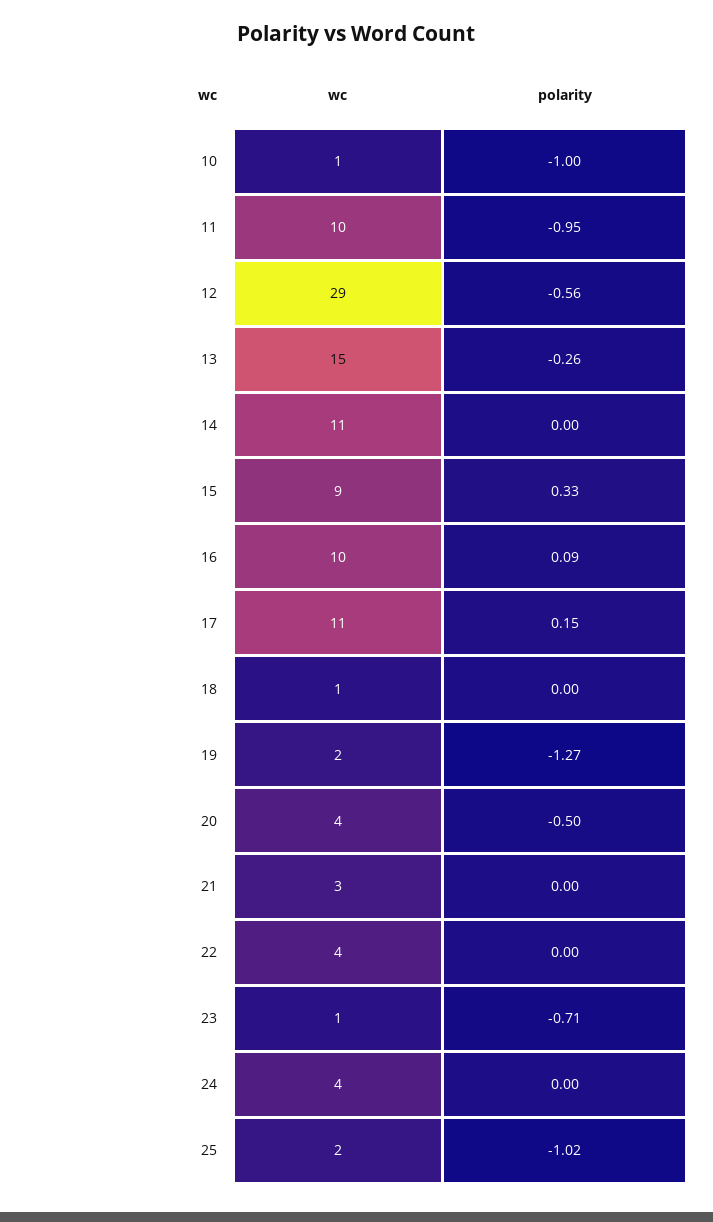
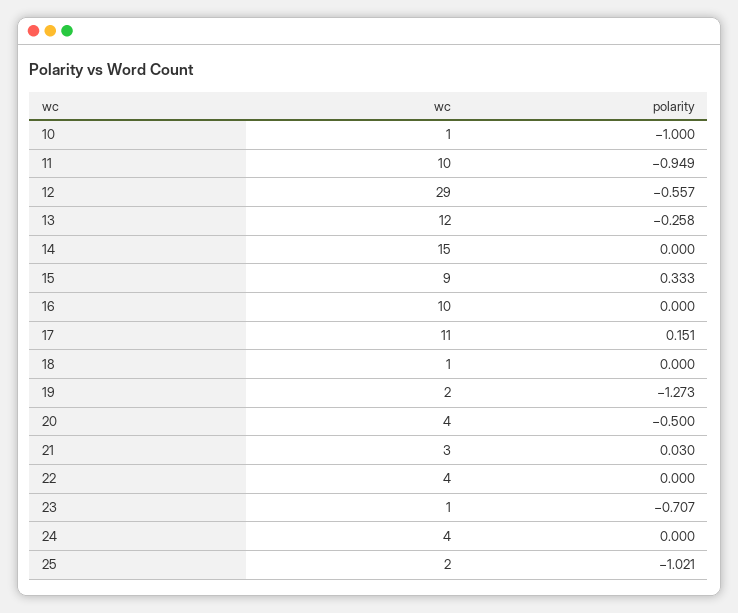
  {
    "wc": {
      "10": 1,
      "11": 10,
      "12": 29,
-     "13": 15,
+     "13": 12,
-     "14": 11,
+     "14": 15,
      "15": 9,
      "16": 10,
      "17": 11,
      "18": 1,
      "19": 2,
      "20": 4,
      "21": 3,
      "22": 4,
      "23": 1,
      "24": 4,
      "25": 2
    },
    "polarity": {
      "10": -1,
      "11": -0.949,
      "12": -0.557,
      "13": -0.258,
      "14": 0,
      "15": 0.333,
-     "16": 0.09,
+     "16": 0,
      "17": 0.151,
      "18": 0,
      "19": -1.273,
      "20": -0.5,
-     "21": 0,
+     "21": 0.03,
      "22": 0,
      "23": -0.707,
      "24": 0,
      "25": -1.021
    }
  }

